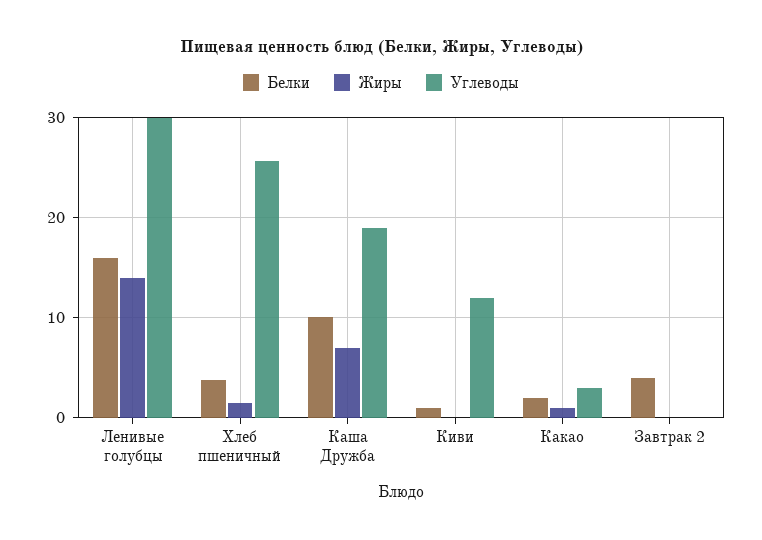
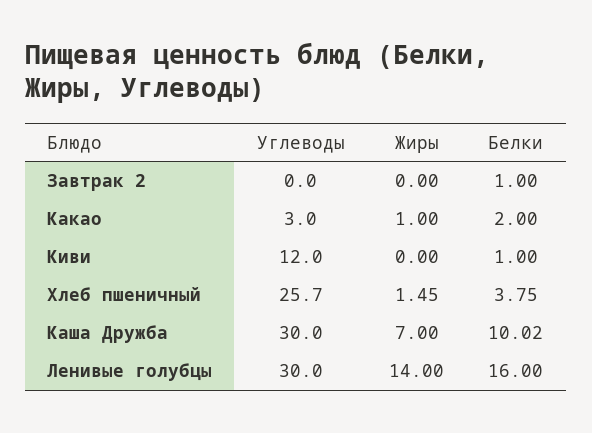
  {
    "Белки": {
      "Ленивые голубцы": 16,
      "Хлеб пшеничный": 3.75,
      "Каша Дружба": 10.02,
      "Киви": 1,
      "Какао": 2,
-     "Завтрак 2": 4
+     "Завтрак 2": 1
    },
    "Жиры": {
      "Ленивые голубцы": 14,
      "Хлеб пшеничный": 1.45,
      "Каша Дружба": 7,
      "Киви": 0,
      "Какао": 1,
      "Завтрак 2": 0
    },
    "Углеводы": {
      "Ленивые голубцы": 30,
      "Хлеб пшеничный": 25.7,
-     "Каша Дружба": 19,
+     "Каша Дружба": 30,
      "Киви": 12,
      "Какао": 3,
      "Завтрак 2": 0
    }
  }

